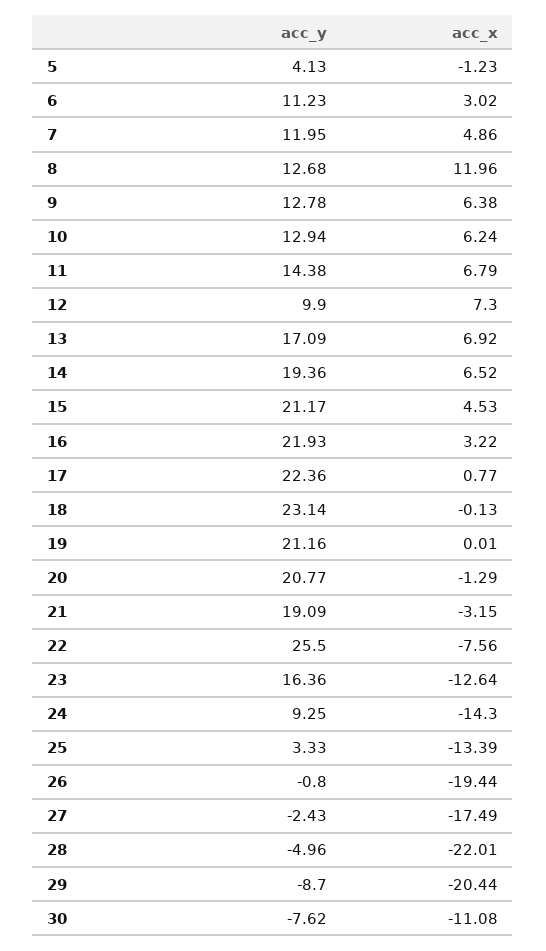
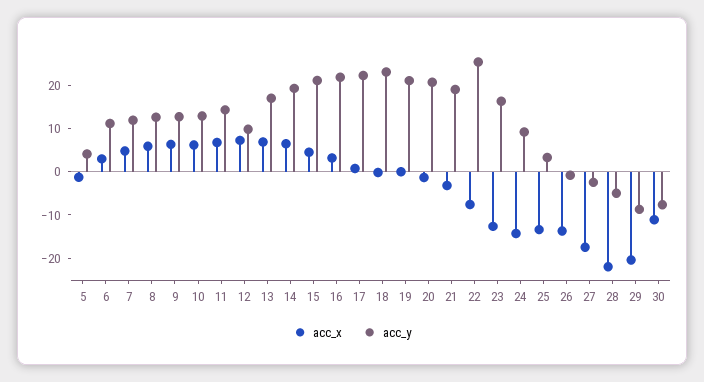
  {
    "acc_y": {
      "5": 4.13,
      "6": 11.23,
      "7": 11.95,
      "8": 12.68,
      "9": 12.78,
      "10": 12.94,
      "11": 14.38,
      "12": 9.9,
      "13": 17.09,
      "14": 19.36,
      "15": 21.17,
      "16": 21.93,
      "17": 22.36,
      "18": 23.14,
      "19": 21.16,
      "20": 20.77,
      "21": 19.09,
      "22": 25.5,
      "23": 16.36,
      "24": 9.25,
      "25": 3.33,
      "26": -0.8,
      "27": -2.43,
      "28": -4.96,
      "29": -8.7,
      "30": -7.62
    },
    "acc_x": {
      "5": -1.23,
      "6": 3.02,
      "7": 4.86,
-     "8": 11.96,
+     "8": 6,
      "9": 6.38,
      "10": 6.24,
      "11": 6.79,
      "12": 7.3,
      "13": 6.92,
      "14": 6.52,
      "15": 4.53,
      "16": 3.22,
      "17": 0.77,
      "18": -0.13,
      "19": 0.01,
      "20": -1.29,
      "21": -3.15,
      "22": -7.56,
      "23": -12.64,
      "24": -14.3,
      "25": -13.39,
-     "26": -19.44,
+     "26": -14,
      "27": -17.49,
      "28": -22.01,
      "29": -20.44,
      "30": -11.08
    }
  }

